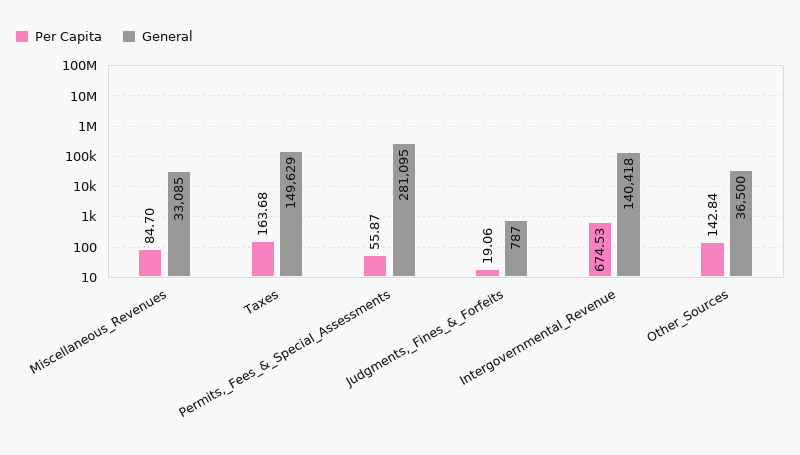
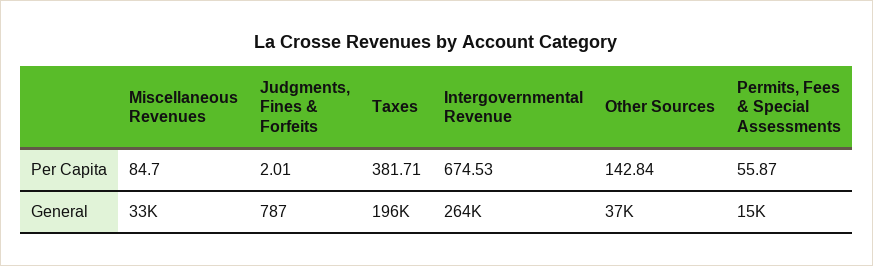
  {
    "Per Capita": {
      "Miscellaneous_Revenues": 84.7,
-     "Taxes": 163.68,
+     "Taxes": 381.71,
      "Permits,_Fees_&_Special_Assessments": 55.87,
-     "Judgments,_Fines_&_Forfeits": 19.06,
+     "Judgments,_Fines_&_Forfeits": 2.01,
      "Intergovernmental_Revenue": 674.53,
      "Other_Sources": 142.84
    },
    "General": {
      "Miscellaneous_Revenues": 33085,
-     "Taxes": 149629,
+     "Taxes": 196000,
-     "Permits,_Fees_&_Special_Assessments": 281095,
+     "Permits,_Fees_&_Special_Assessments": 15000,
      "Judgments,_Fines_&_Forfeits": 787,
-     "Intergovernmental_Revenue": 140418,
+     "Intergovernmental_Revenue": 264000,
      "Other_Sources": 36500
    }
  }

